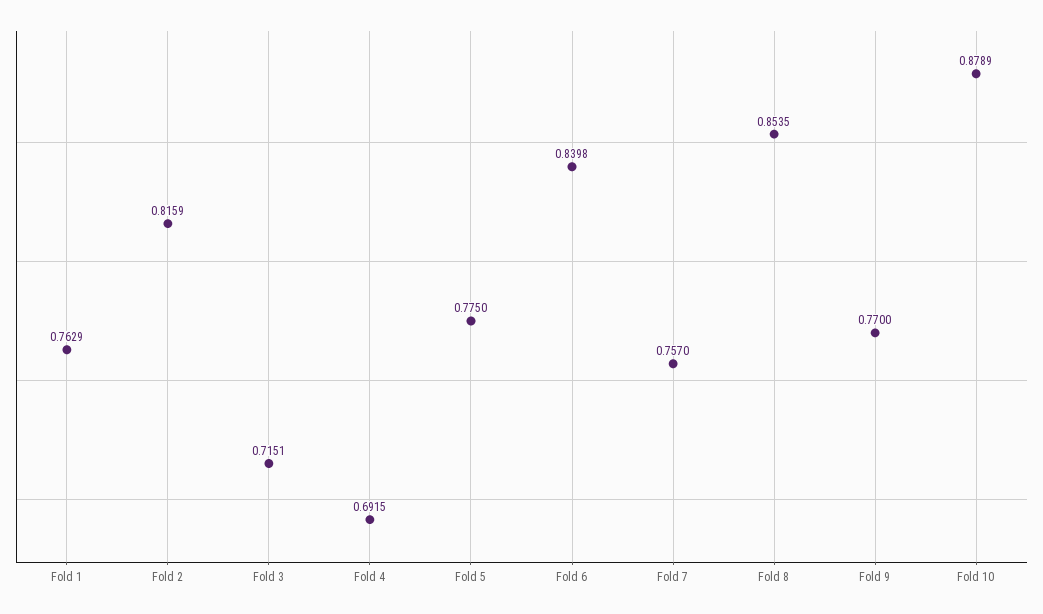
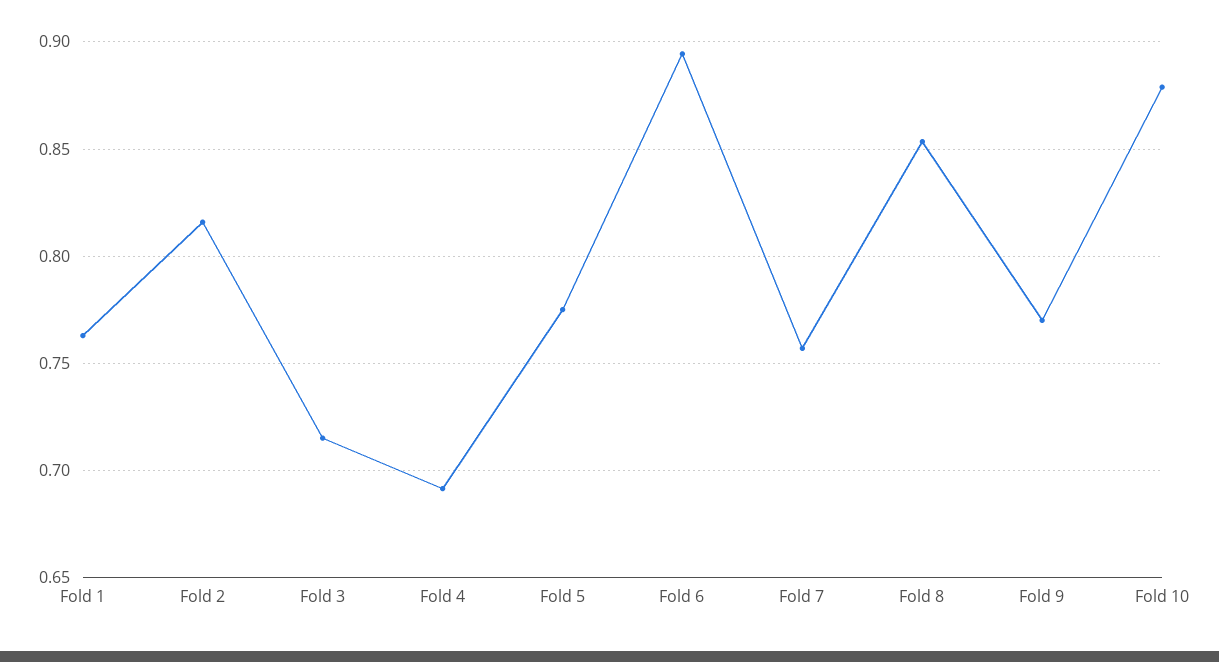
  {
    "Fold 1": 0.7629,
    "Fold 2": 0.8159,
    "Fold 3": 0.7151,
    "Fold 4": 0.6915,
    "Fold 5": 0.775,
-   "Fold 6": 0.8398,
+   "Fold 6": 0.895,
    "Fold 7": 0.757,
    "Fold 8": 0.8535,
    "Fold 9": 0.77,
    "Fold 10": 0.8789
  }

